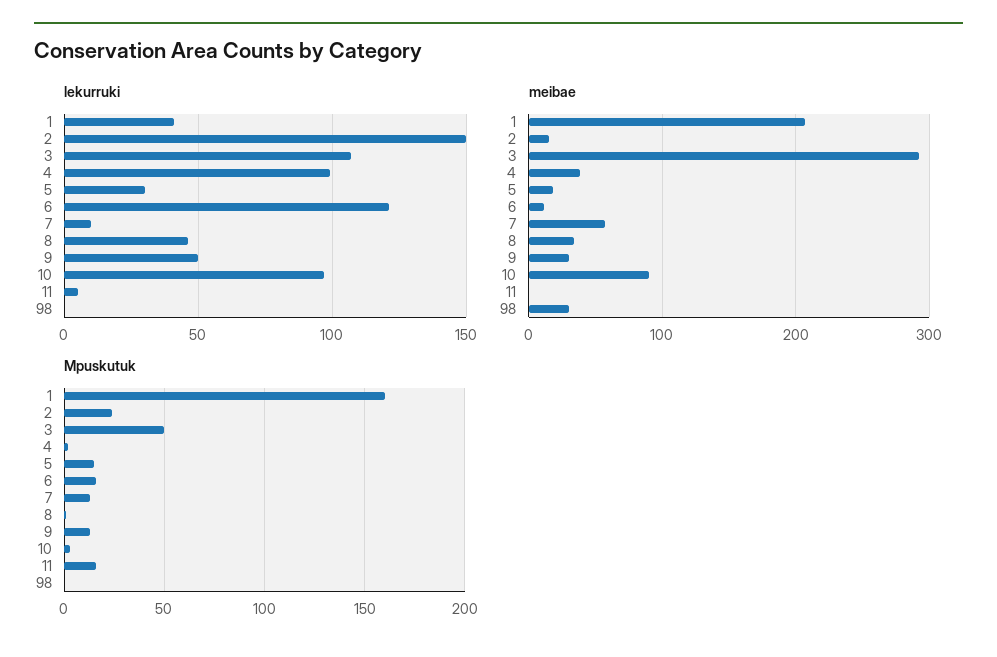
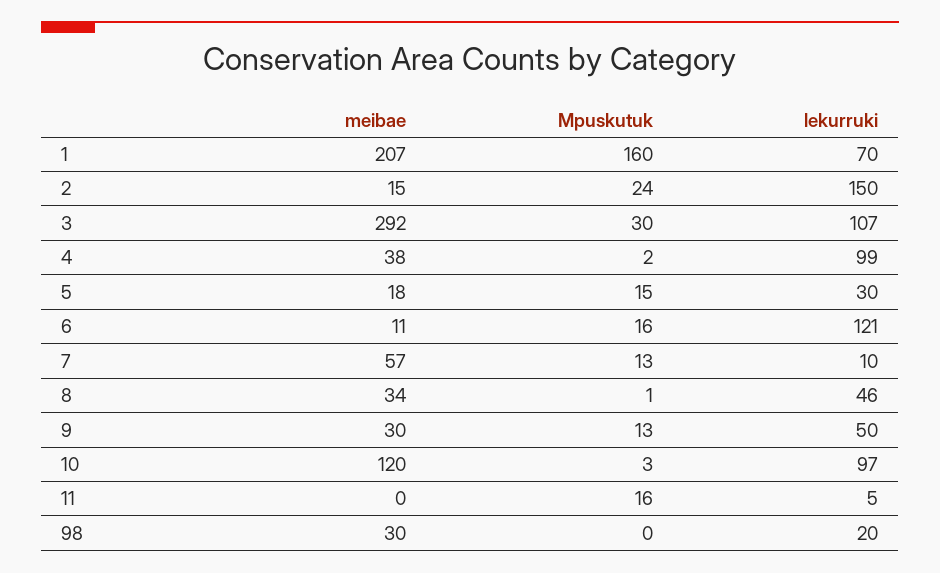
  {
    "lekurruki": {
-     "1": 40,
+     "1": 70,
      "2": 150,
      "3": 107,
      "4": 99,
      "5": 30,
      "6": 121,
      "7": 10,
      "8": 46,
      "9": 50,
      "10": 97,
      "11": 5,
-     "98": 0
+     "98": 20
    },
    "meibae": {
      "1": 207,
      "2": 15,
      "3": 292,
      "4": 38,
      "5": 18,
      "6": 11,
      "7": 57,
      "8": 34,
      "9": 30,
-     "10": 90,
+     "10": 120,
      "11": 0,
      "98": 30
    },
    "Mpuskutuk": {
      "1": 160,
      "2": 24,
-     "3": 50,
+     "3": 30,
      "4": 2,
      "5": 15,
      "6": 16,
      "7": 13,
      "8": 1,
      "9": 13,
      "10": 3,
      "11": 16,
      "98": 0
    }
  }

